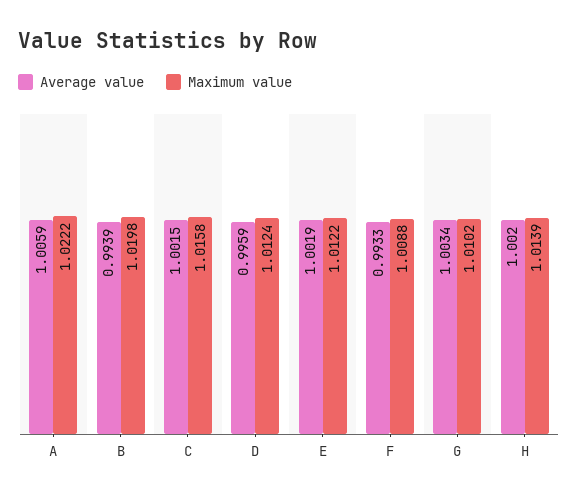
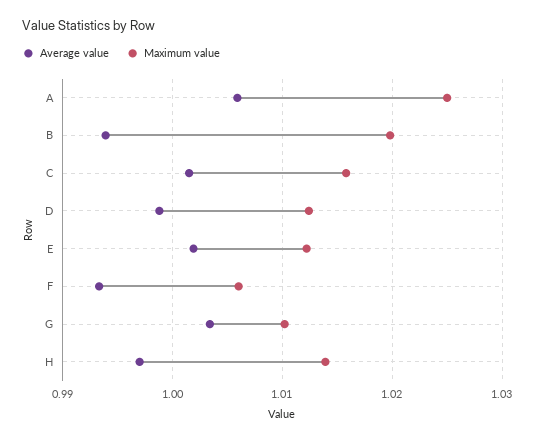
  {
    "Average value": {
      "A": 1.0059,
      "B": 0.9939,
      "C": 1.0015,
-     "D": 0.9959,
+     "D": 0.999,
      "E": 1.0019,
      "F": 0.9933,
      "G": 1.0034,
-     "H": 1.002
+     "H": 0.997
    },
    "Maximum value": {
-     "A": 1.0222,
+     "A": 1.025,
      "B": 1.0198,
      "C": 1.0158,
      "D": 1.0124,
      "E": 1.0122,
-     "F": 1.0088,
+     "F": 1.006,
      "G": 1.0102,
      "H": 1.0139
    }
  }

